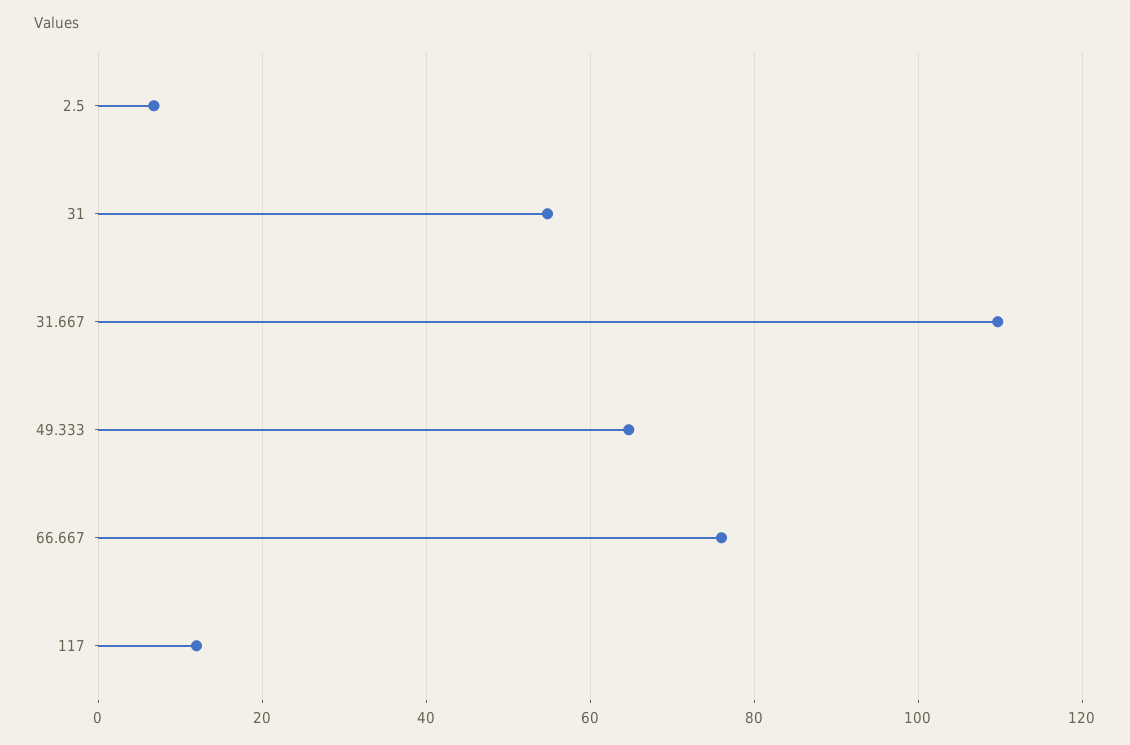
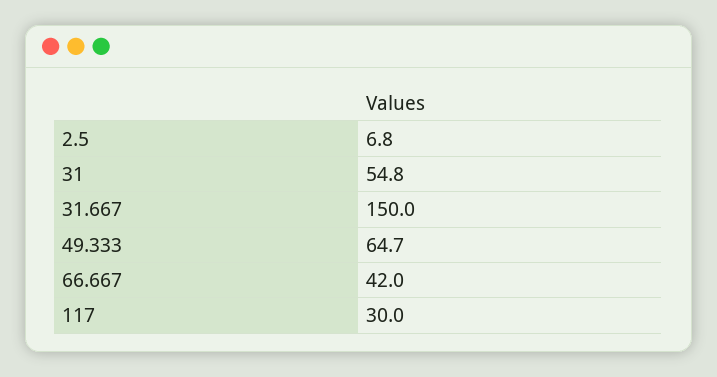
  {
    "2.5": 6.8,
    "31": 54.8,
-   "31.667": 110,
+   "31.667": 150,
    "49.333": 64.7,
-   "66.667": 76,
+   "66.667": 42,
-   "117": 12
+   "117": 30
  }

